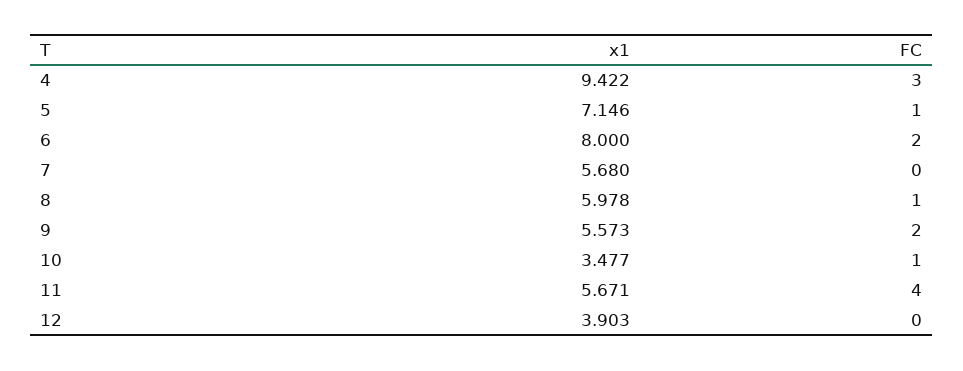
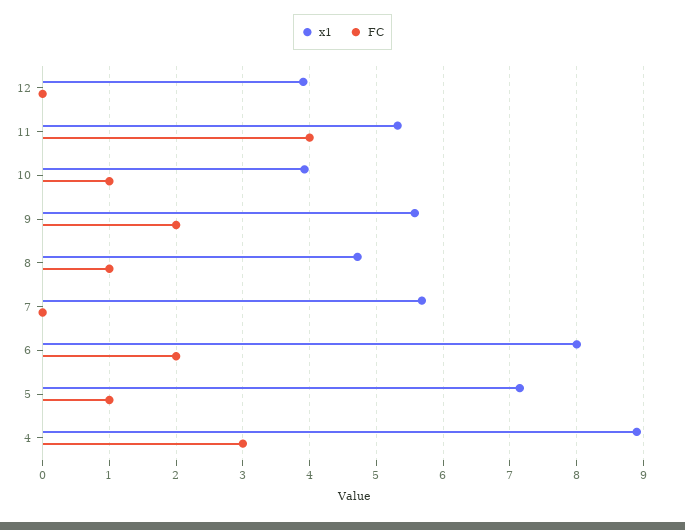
  {
    "x1": {
-     "4": 9.422,
+     "4": 8.9,
      "5": 7.146,
      "6": 8,
      "7": 5.68,
-     "8": 5.978,
+     "8": 4.7,
      "9": 5.573,
-     "10": 3.477,
+     "10": 3.9,
-     "11": 5.671,
+     "11": 5.3,
      "12": 3.903
    },
    "FC": {
      "4": 3,
      "5": 1,
      "6": 2,
      "7": 0,
      "8": 1,
      "9": 2,
      "10": 1,
      "11": 4,
      "12": 0
    }
  }

